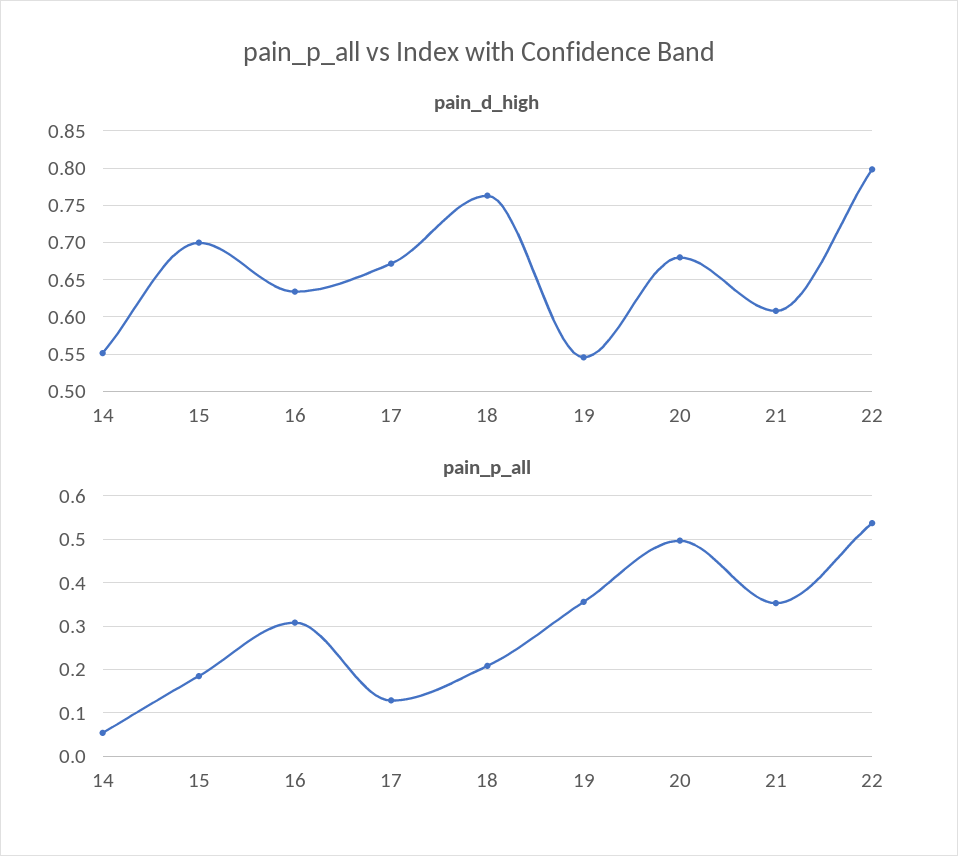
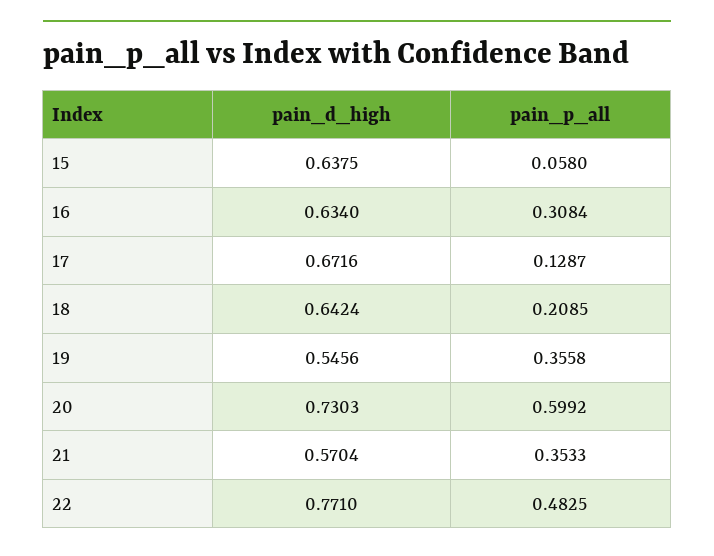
  {
    "pain_d_high": {
-     "14": 0.55,
-     "15": 0.7,
+     "15": 0.6375,
      "16": 0.634,
      "17": 0.6716,
-     "18": 0.76,
+     "18": 0.6424,
      "19": 0.5456,
-     "20": 0.68,
+     "20": 0.7303,
-     "21": 0.61,
+     "21": 0.5704,
-     "22": 0.8
+     "22": 0.771
    },
    "pain_p_all": {
-     "14": 0.06,
-     "15": 0.18,
+     "15": 0.058,
      "16": 0.3084,
      "17": 0.1287,
      "18": 0.2085,
      "19": 0.3558,
-     "20": 0.5,
+     "20": 0.5992,
      "21": 0.3533,
-     "22": 0.54
+     "22": 0.4825
    }
  }

